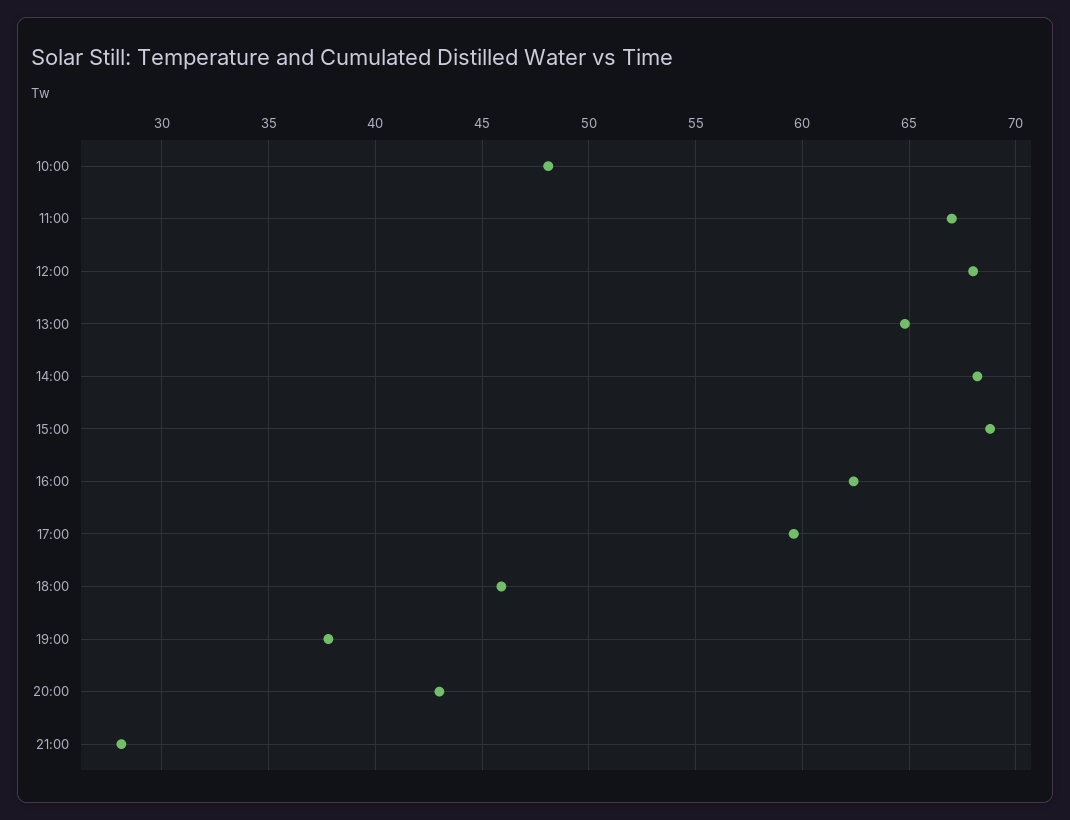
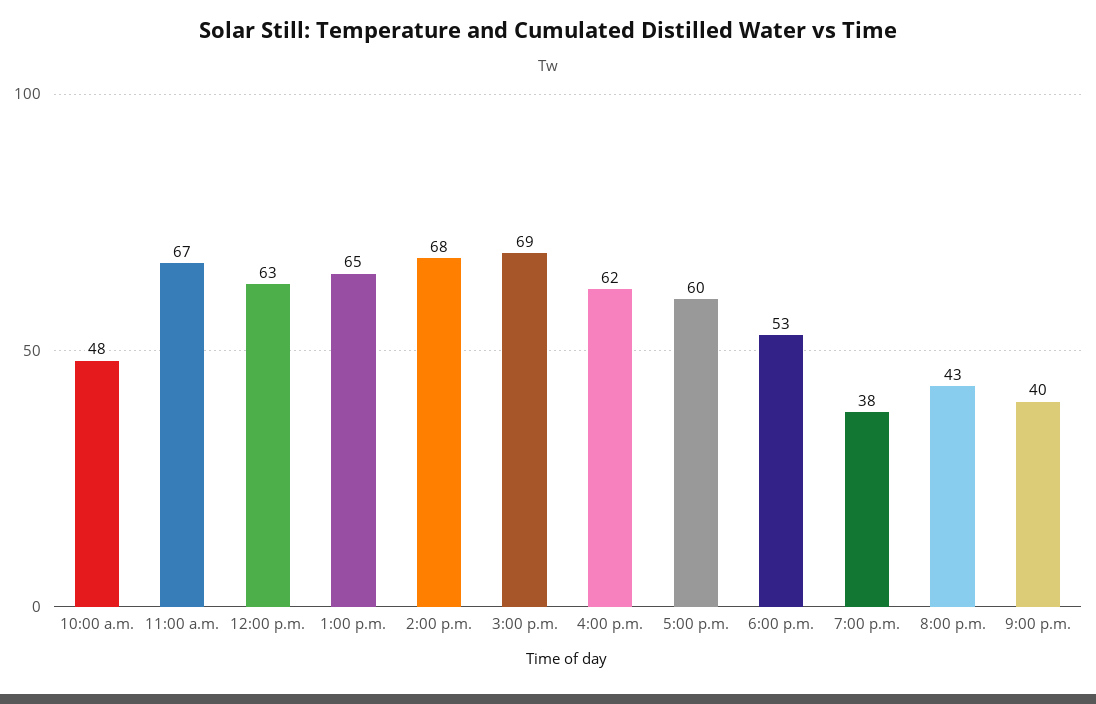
  {
    "10:00": 48,
    "11:00": 67,
-   "12:00": 68,
+   "12:00": 63,
    "13:00": 65,
    "14:00": 68,
    "15:00": 69,
    "16:00": 62,
    "17:00": 60,
-   "18:00": 46,
+   "18:00": 53,
    "19:00": 38,
    "20:00": 43,
-   "21:00": 28
+   "21:00": 40
  }

